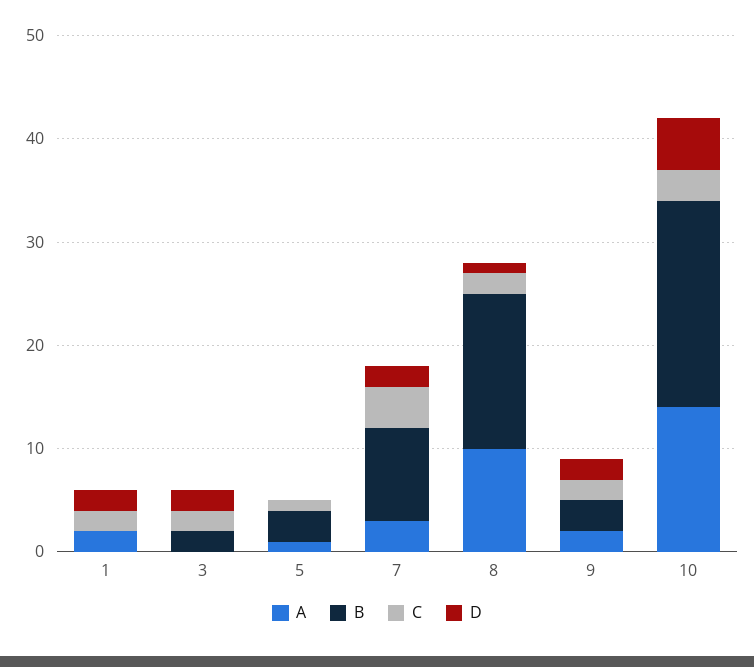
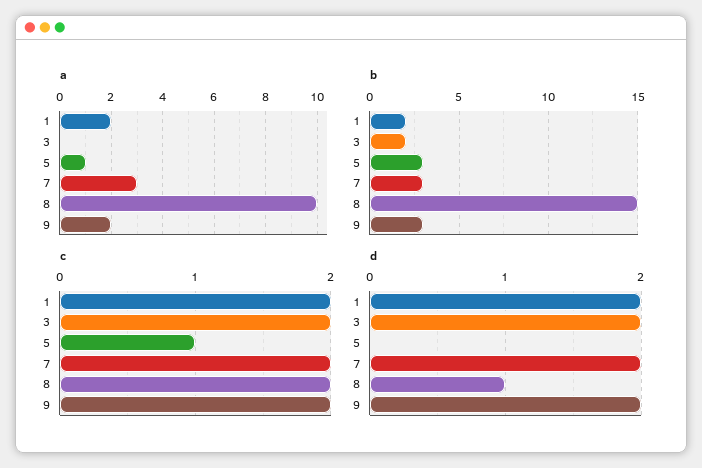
  {
    "A": {
      "1": 2,
      "3": 0,
      "5": 1,
      "7": 3,
      "8": 10,
-     "9": 2,
+     "9": 2
-     "10": 14
    },
    "B": {
-     "1": 0,
+     "1": 2,
      "3": 2,
      "5": 3,
-     "7": 9,
+     "7": 3,
      "8": 15,
-     "9": 3,
+     "9": 3
-     "10": 20
    },
    "C": {
      "1": 2,
      "3": 2,
      "5": 1,
-     "7": 4,
+     "7": 2,
      "8": 2,
-     "9": 2,
+     "9": 2
-     "10": 3
    },
    "D": {
      "1": 2,
      "3": 2,
      "5": 0,
      "7": 2,
      "8": 1,
-     "9": 2,
+     "9": 2
-     "10": 5
    }
  }

